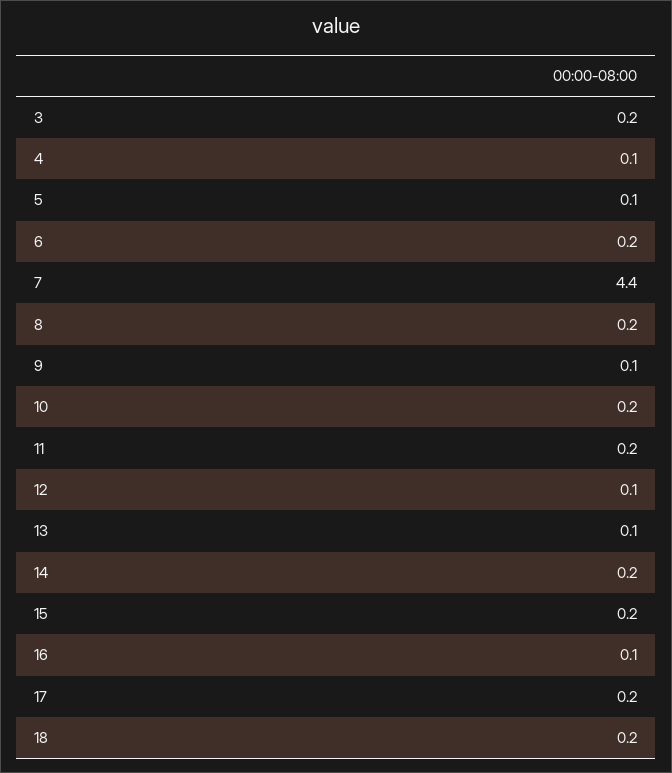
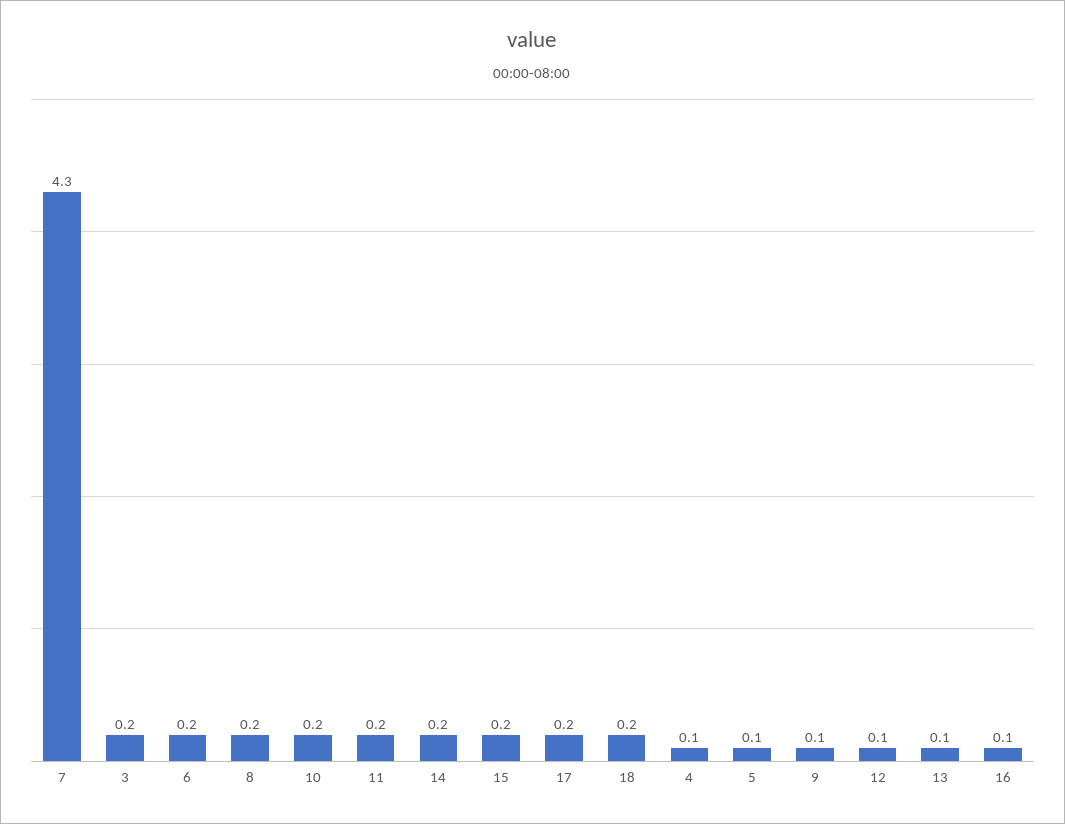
  {
    "3": 0.2,
    "4": 0.1,
    "5": 0.1,
    "6": 0.2,
-   "7": 4.4,
+   "7": 4.3,
    "8": 0.2,
    "9": 0.1,
    "10": 0.2,
    "11": 0.2,
    "12": 0.1,
    "13": 0.1,
    "14": 0.2,
    "15": 0.2,
    "16": 0.1,
    "17": 0.2,
    "18": 0.2
  }

